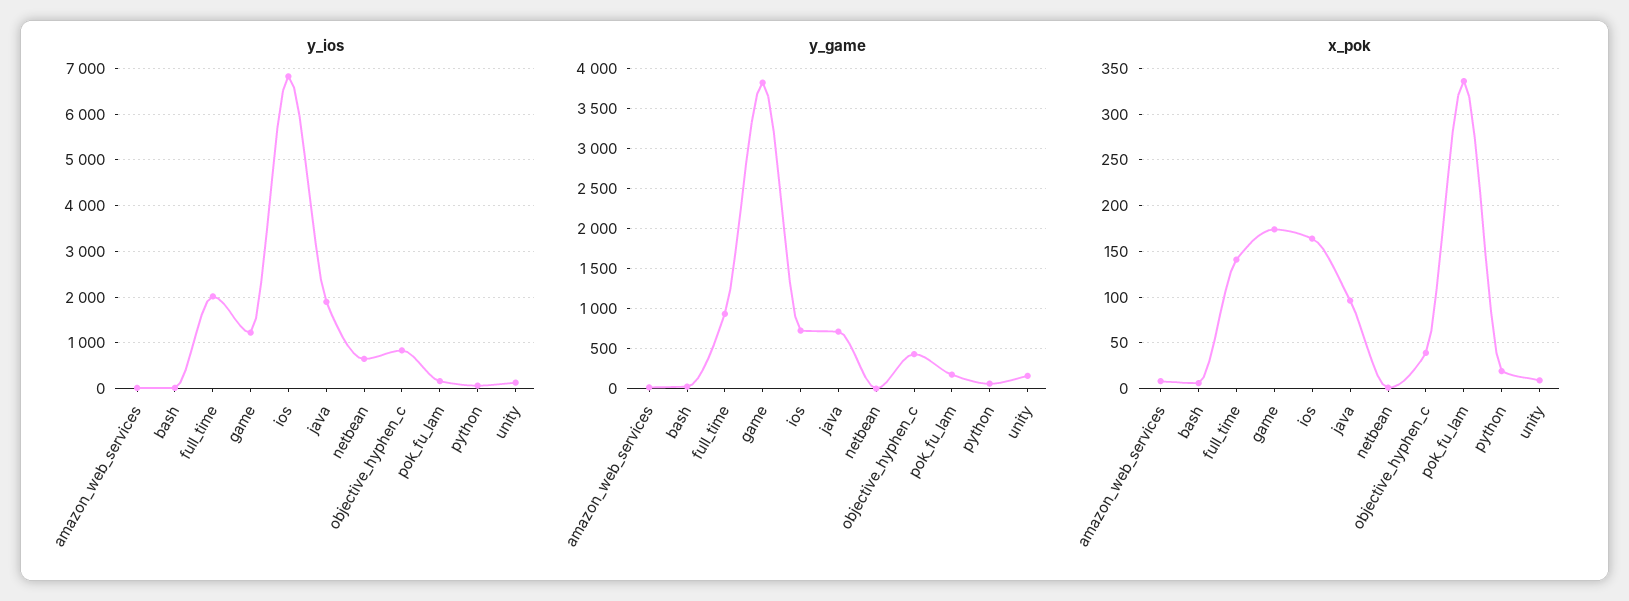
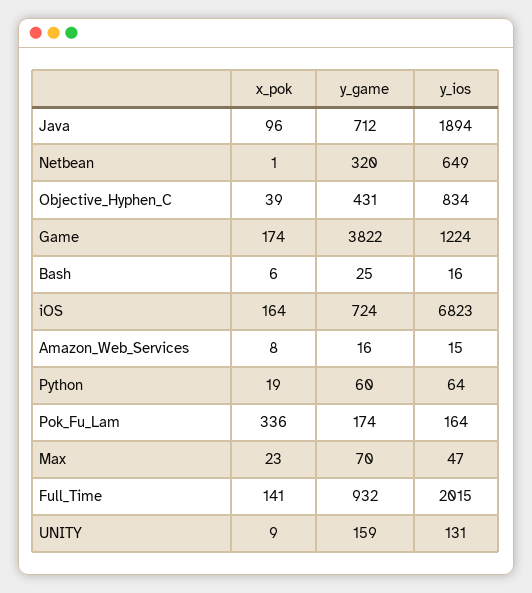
  {
    "y_ios": {
      "amazon_web_services": 15,
      "bash": 16,
      "full_time": 2015,
      "game": 1224,
      "ios": 6823,
      "java": 1894,
      "netbean": 649,
      "objective_hyphen_c": 834,
      "pok_fu_lam": 164,
      "python": 64,
-     "unity": 131
+     "unity": 131,
+     "Max": 47
    },
    "y_game": {
      "amazon_web_services": 16,
      "bash": 25,
      "full_time": 932,
      "game": 3822,
      "ios": 724,
      "java": 712,
-     "netbean": 0,
+     "netbean": 320,
      "objective_hyphen_c": 431,
      "pok_fu_lam": 174,
      "python": 60,
-     "unity": 159
+     "unity": 159,
+     "Max": 70
    },
    "x_pok": {
      "amazon_web_services": 8,
      "bash": 6,
      "full_time": 141,
      "game": 174,
      "ios": 164,
      "java": 96,
      "netbean": 1,
      "objective_hyphen_c": 39,
      "pok_fu_lam": 336,
      "python": 19,
-     "unity": 9
+     "unity": 9,
+     "Max": 23
    }
  }

